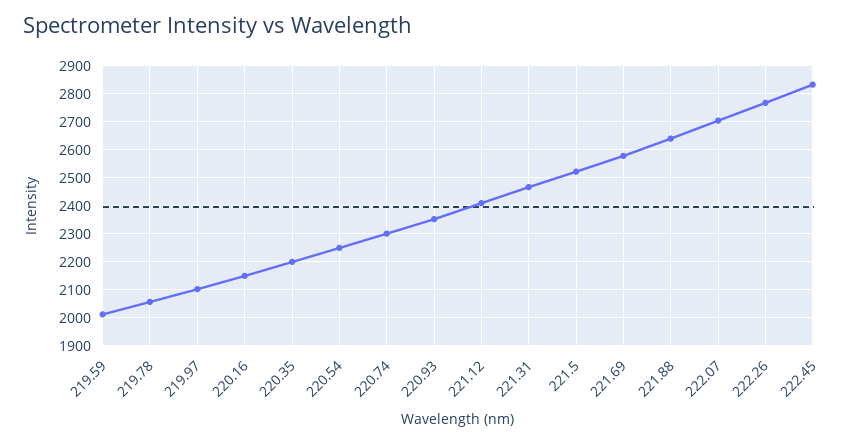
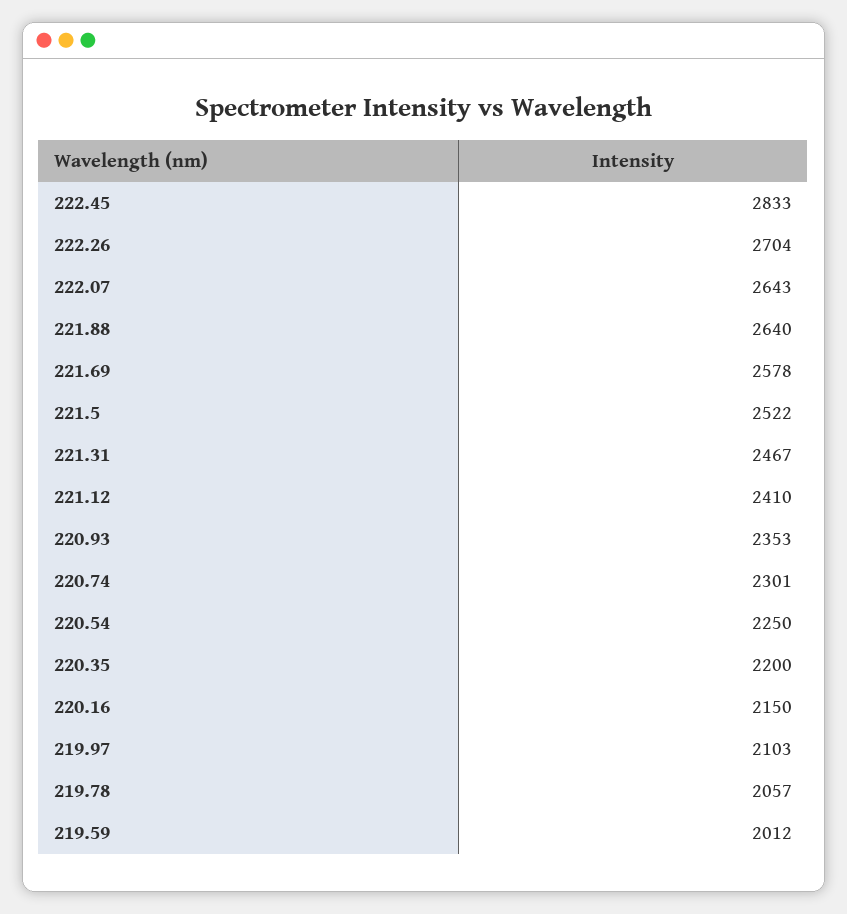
  {
    "219.59": 2012,
    "219.78": 2057,
    "219.97": 2103,
    "220.16": 2150,
    "220.35": 2200,
    "220.54": 2250,
    "220.74": 2301,
    "220.93": 2353,
    "221.12": 2410,
    "221.31": 2467,
    "221.5": 2522,
    "221.69": 2578,
    "221.88": 2640,
-   "222.07": 2700,
+   "222.07": 2643,
-   "222.26": 2775,
+   "222.26": 2704,
    "222.45": 2833
  }

